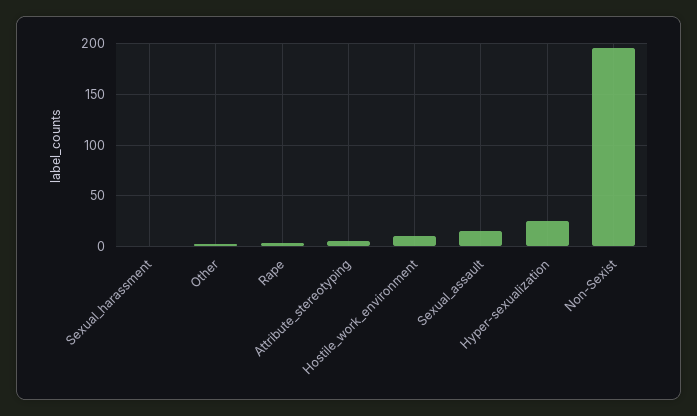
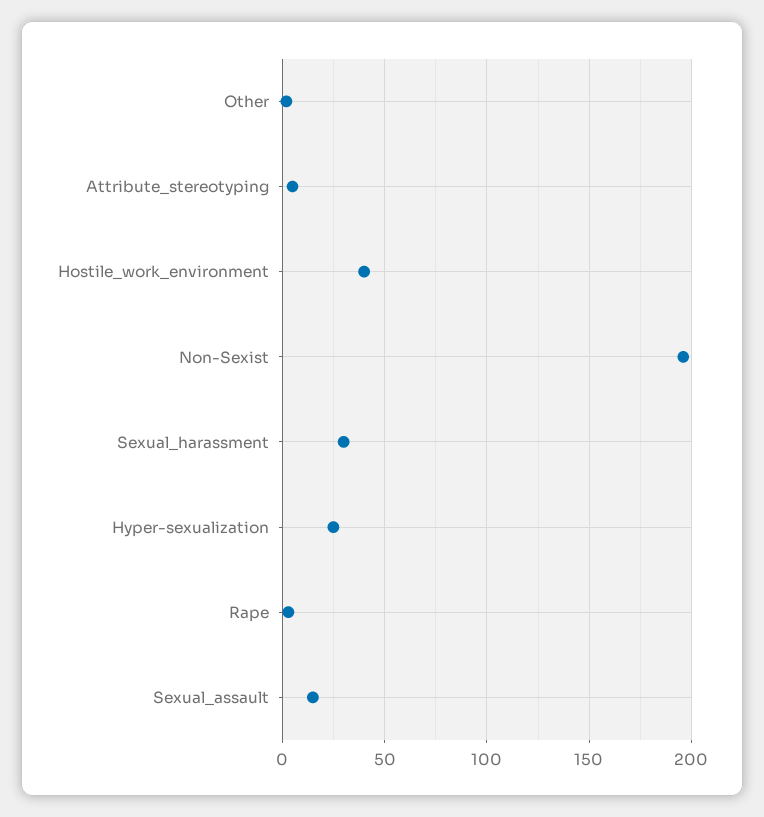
  {
-   "Sexual_harassment": 0,
+   "Sexual_harassment": 30,
    "Other": 0,
    "Rape": 5,
    "Attribute_stereotyping": 5,
-   "Hostile_work_environment": 10,
+   "Hostile_work_environment": 40,
    "Sexual_assault": 15,
    "Hyper-sexualization": 25,
    "Non-Sexist": 195
  }

